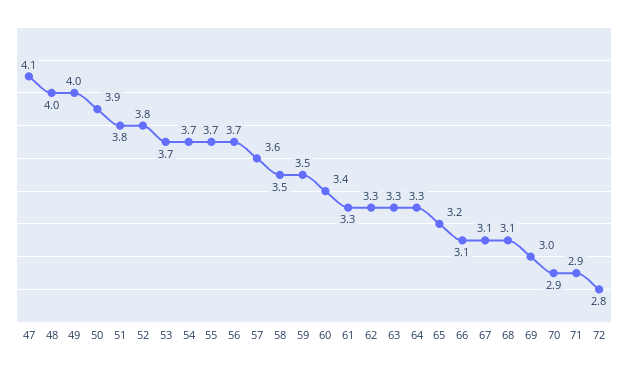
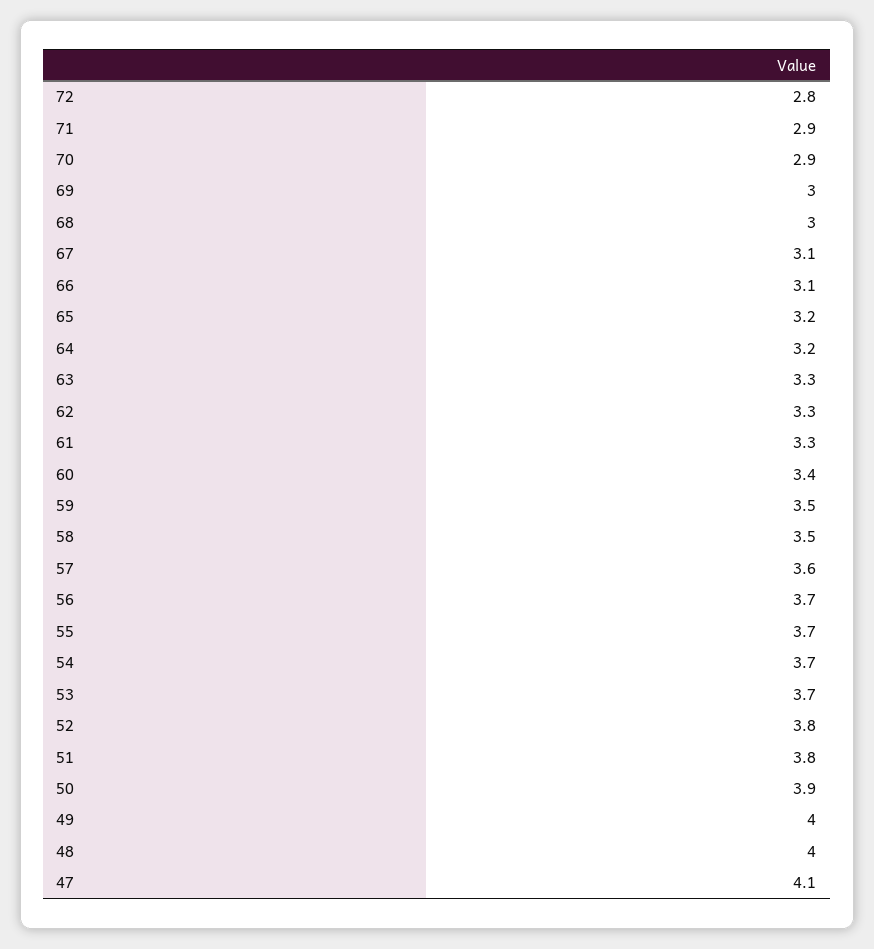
  {
    "47": 4.1,
    "48": 4,
    "49": 4,
    "50": 3.9,
    "51": 3.8,
    "52": 3.8,
    "53": 3.7,
    "54": 3.7,
    "55": 3.7,
    "56": 3.7,
    "57": 3.6,
    "58": 3.5,
    "59": 3.5,
    "60": 3.4,
    "61": 3.3,
    "62": 3.3,
    "63": 3.3,
-   "64": 3.3,
+   "64": 3.2,
    "65": 3.2,
    "66": 3.1,
    "67": 3.1,
-   "68": 3.1,
+   "68": 3,
    "69": 3,
    "70": 2.9,
    "71": 2.9,
    "72": 2.8
  }

